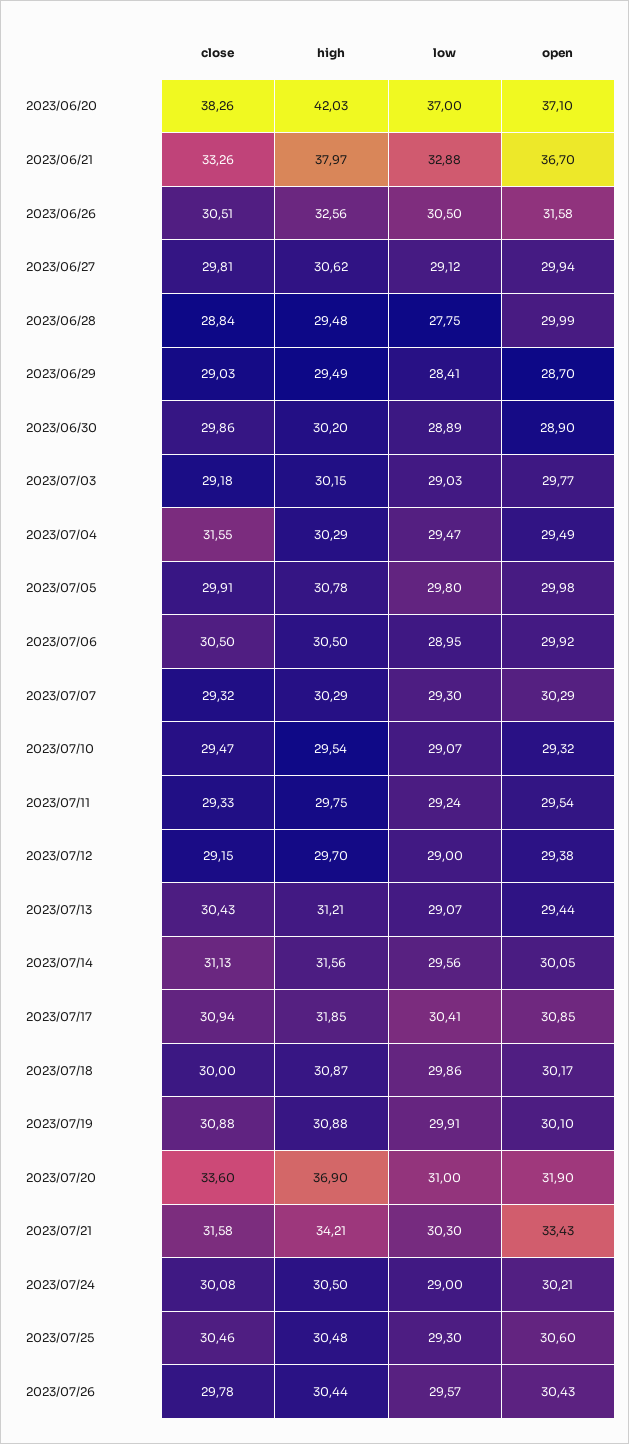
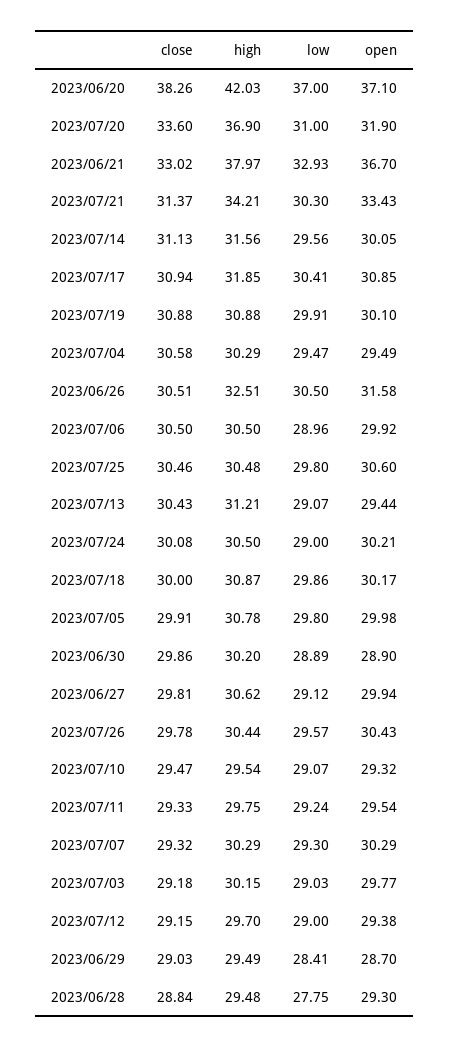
  {
    "close": {
      "2023/06/20": 38.26,
-     "2023/06/21": 33.26,
+     "2023/06/21": 33.02,
      "2023/06/26": 30.51,
      "2023/06/27": 29.81,
      "2023/06/28": 28.84,
      "2023/06/29": 29.03,
      "2023/06/30": 29.86,
      "2023/07/03": 29.18,
-     "2023/07/04": 31.55,
+     "2023/07/04": 30.58,
      "2023/07/05": 29.91,
      "2023/07/06": 30.5,
      "2023/07/07": 29.32,
      "2023/07/10": 29.47,
      "2023/07/11": 29.33,
      "2023/07/12": 29.15,
      "2023/07/13": 30.43,
      "2023/07/14": 31.13,
      "2023/07/17": 30.94,
      "2023/07/18": 30,
      "2023/07/19": 30.88,
      "2023/07/20": 33.6,
-     "2023/07/21": 31.58,
+     "2023/07/21": 31.37,
      "2023/07/24": 30.08,
      "2023/07/25": 30.46,
      "2023/07/26": 29.78
    },
    "high": {
      "2023/06/20": 42.03,
      "2023/06/21": 37.97,
-     "2023/06/26": 32.56,
+     "2023/06/26": 32.51,
      "2023/06/27": 30.62,
      "2023/06/28": 29.48,
      "2023/06/29": 29.49,
      "2023/06/30": 30.2,
      "2023/07/03": 30.15,
      "2023/07/04": 30.29,
      "2023/07/05": 30.78,
      "2023/07/06": 30.5,
      "2023/07/07": 30.29,
      "2023/07/10": 29.54,
      "2023/07/11": 29.75,
      "2023/07/12": 29.7,
      "2023/07/13": 31.21,
      "2023/07/14": 31.56,
      "2023/07/17": 31.85,
      "2023/07/18": 30.87,
      "2023/07/19": 30.88,
      "2023/07/20": 36.9,
      "2023/07/21": 34.21,
      "2023/07/24": 30.5,
      "2023/07/25": 30.48,
      "2023/07/26": 30.44
    },
    "low": {
      "2023/06/20": 37,
-     "2023/06/21": 32.88,
+     "2023/06/21": 32.93,
      "2023/06/26": 30.5,
      "2023/06/27": 29.12,
      "2023/06/28": 27.75,
      "2023/06/29": 28.41,
      "2023/06/30": 28.89,
      "2023/07/03": 29.03,
      "2023/07/04": 29.47,
      "2023/07/05": 29.8,
-     "2023/07/06": 28.95,
+     "2023/07/06": 28.96,
      "2023/07/07": 29.3,
      "2023/07/10": 29.07,
      "2023/07/11": 29.24,
      "2023/07/12": 29,
      "2023/07/13": 29.07,
      "2023/07/14": 29.56,
      "2023/07/17": 30.41,
      "2023/07/18": 29.86,
      "2023/07/19": 29.91,
      "2023/07/20": 31,
      "2023/07/21": 30.3,
      "2023/07/24": 29,
-     "2023/07/25": 29.3,
+     "2023/07/25": 29.8,
      "2023/07/26": 29.57
    },
    "open": {
      "2023/06/20": 37.1,
      "2023/06/21": 36.7,
      "2023/06/26": 31.58,
      "2023/06/27": 29.94,
-     "2023/06/28": 29.99,
+     "2023/06/28": 29.3,
      "2023/06/29": 28.7,
      "2023/06/30": 28.9,
      "2023/07/03": 29.77,
      "2023/07/04": 29.49,
      "2023/07/05": 29.98,
      "2023/07/06": 29.92,
      "2023/07/07": 30.29,
      "2023/07/10": 29.32,
      "2023/07/11": 29.54,
      "2023/07/12": 29.38,
      "2023/07/13": 29.44,
      "2023/07/14": 30.05,
      "2023/07/17": 30.85,
      "2023/07/18": 30.17,
      "2023/07/19": 30.1,
      "2023/07/20": 31.9,
      "2023/07/21": 33.43,
      "2023/07/24": 30.21,
      "2023/07/25": 30.6,
      "2023/07/26": 30.43
    }
  }

